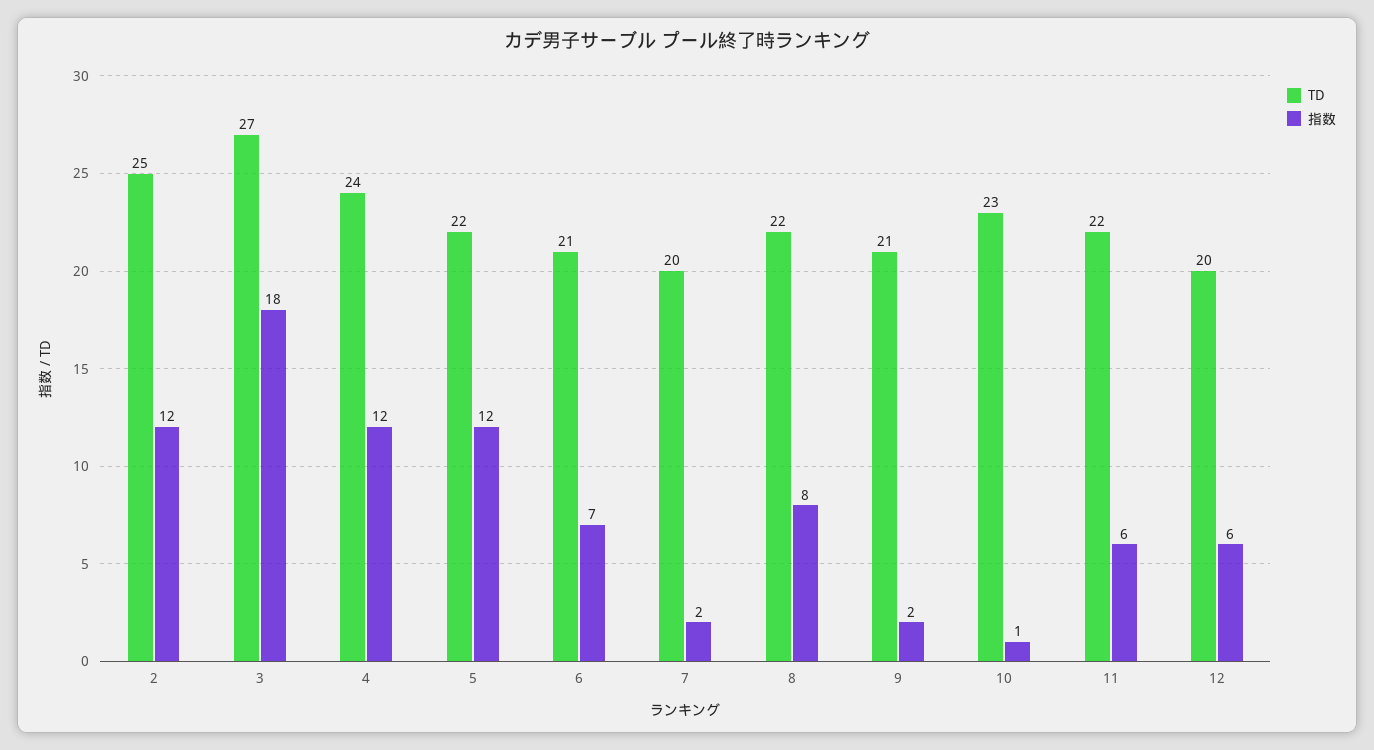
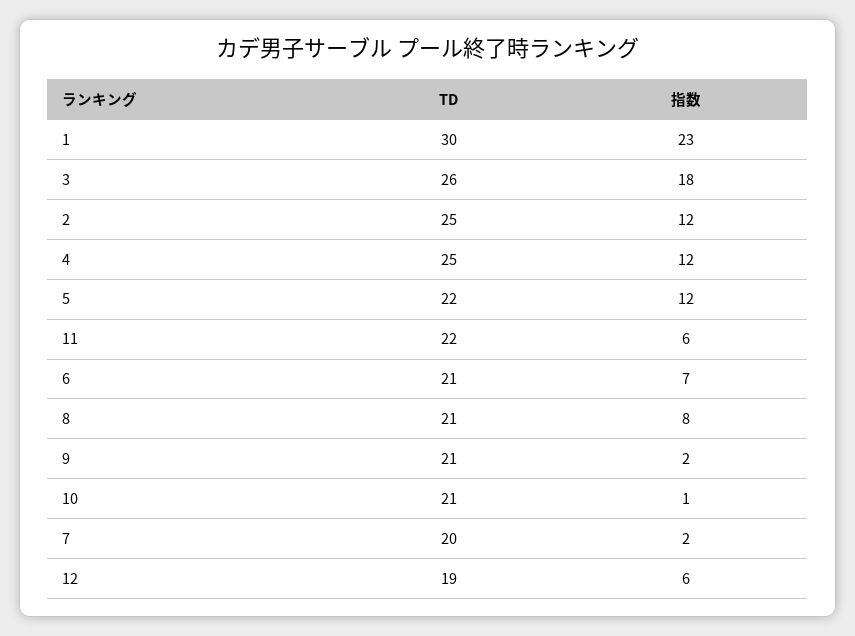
  {
    "TD": {
      "2": 25,
-     "3": 27,
+     "3": 26,
-     "4": 24,
+     "4": 25,
      "5": 22,
      "6": 21,
      "7": 20,
-     "8": 22,
+     "8": 21,
      "9": 21,
-     "10": 23,
+     "10": 21,
      "11": 22,
-     "12": 20
+     "12": 19,
+     "1": 30
    },
    "指数": {
      "2": 12,
      "3": 18,
      "4": 12,
      "5": 12,
      "6": 7,
      "7": 2,
      "8": 8,
      "9": 2,
      "10": 1,
      "11": 6,
-     "12": 6
+     "12": 6,
+     "1": 23
    }
  }

